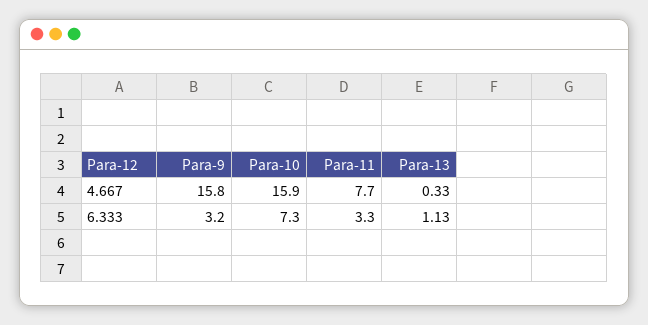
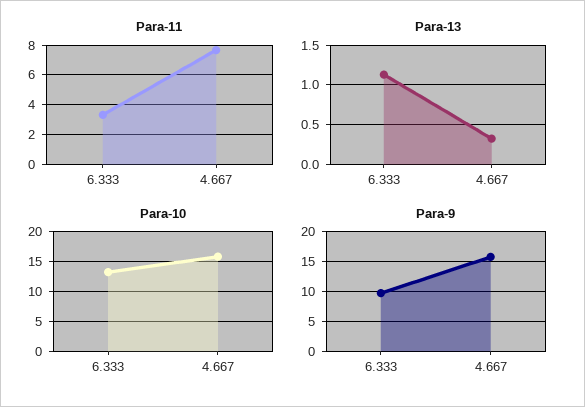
  {
    "Para-9": {
      "4.667": 15.8,
-     "6.333": 3.2
+     "6.333": 10
    },
    "Para-10": {
      "4.667": 15.9,
-     "6.333": 7.3
+     "6.333": 12.5
    },
    "Para-11": {
      "4.667": 7.7,
      "6.333": 3.3
    },
    "Para-13": {
      "4.667": 0.33,
      "6.333": 1.13
    }
  }

